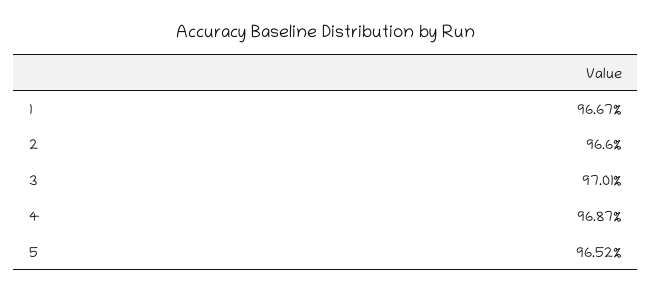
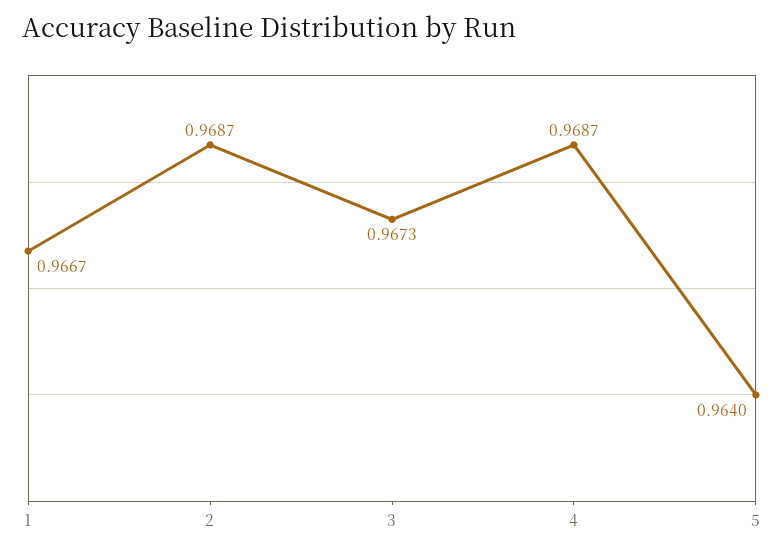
  {
    "1": 0.9667,
-   "2": 0.966,
+   "2": 0.9687,
-   "3": 0.9701,
+   "3": 0.9673,
    "4": 0.9687,
-   "5": 0.9652
+   "5": 0.964
  }

